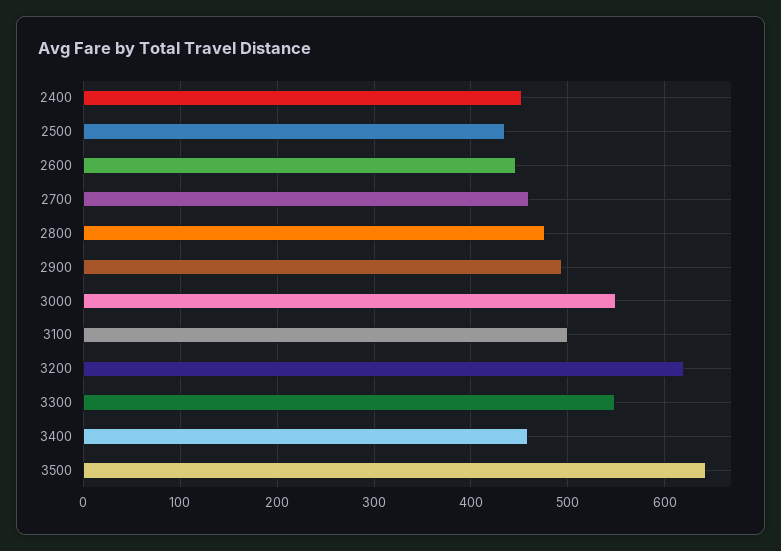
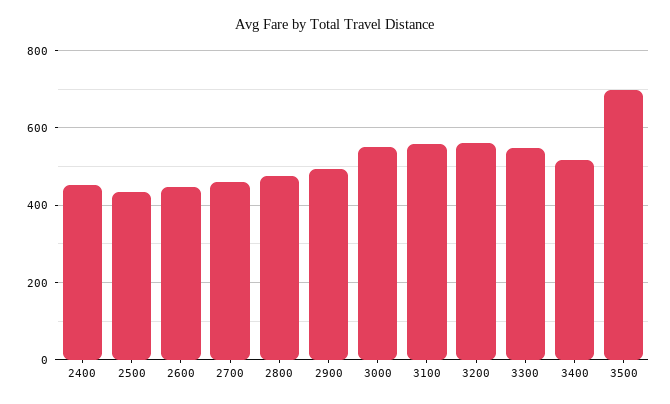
  {
    "2400": 450,
    "2500": 430,
    "2600": 450,
    "2700": 460,
    "2800": 480,
    "2900": 490,
    "3000": 550,
-   "3100": 500,
+   "3100": 560,
-   "3200": 620,
+   "3200": 560,
    "3300": 550,
-   "3400": 460,
+   "3400": 520,
-   "3500": 640
+   "3500": 700
  }

